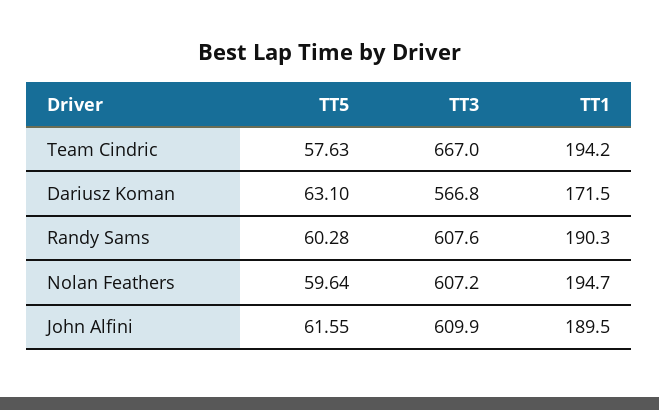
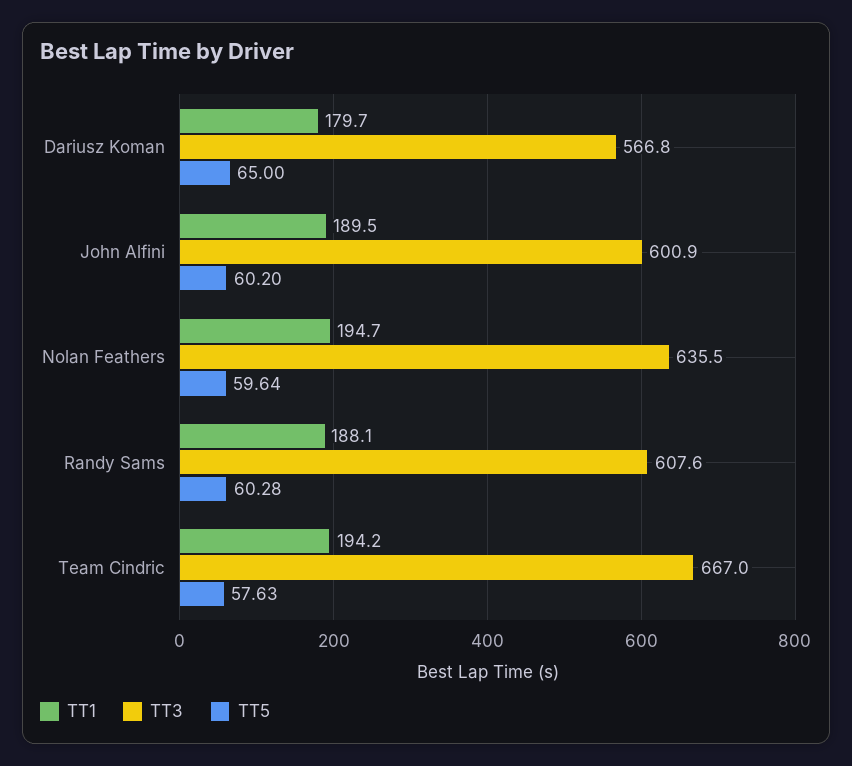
  {
    "TT5": {
      "Team Cindric": 57.63,
-     "Dariusz Koman": 63.1,
+     "Dariusz Koman": 65,
      "Randy Sams": 60.28,
      "Nolan Feathers": 59.64,
-     "John Alfini": 61.55
+     "John Alfini": 60.2
    },
    "TT3": {
      "Team Cindric": 667,
      "Dariusz Koman": 566.8,
      "Randy Sams": 607.6,
-     "Nolan Feathers": 607.2,
+     "Nolan Feathers": 635.5,
-     "John Alfini": 609.9
+     "John Alfini": 600.9
    },
    "TT1": {
      "Team Cindric": 194.2,
-     "Dariusz Koman": 171.5,
+     "Dariusz Koman": 179.7,
-     "Randy Sams": 190.3,
+     "Randy Sams": 188.1,
      "Nolan Feathers": 194.7,
      "John Alfini": 189.5
    }
  }

